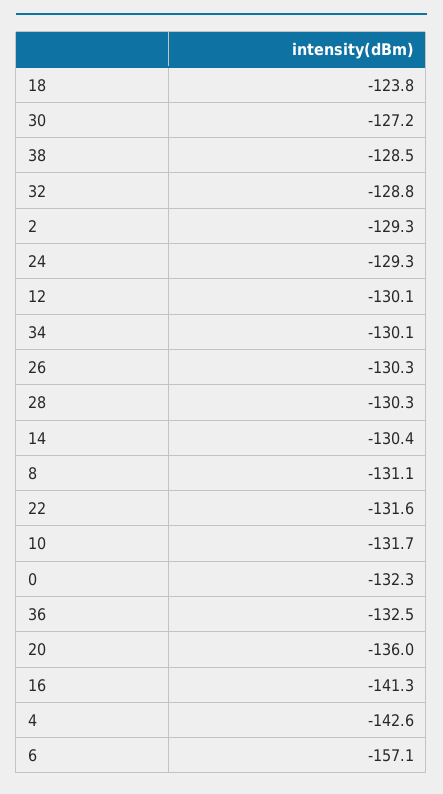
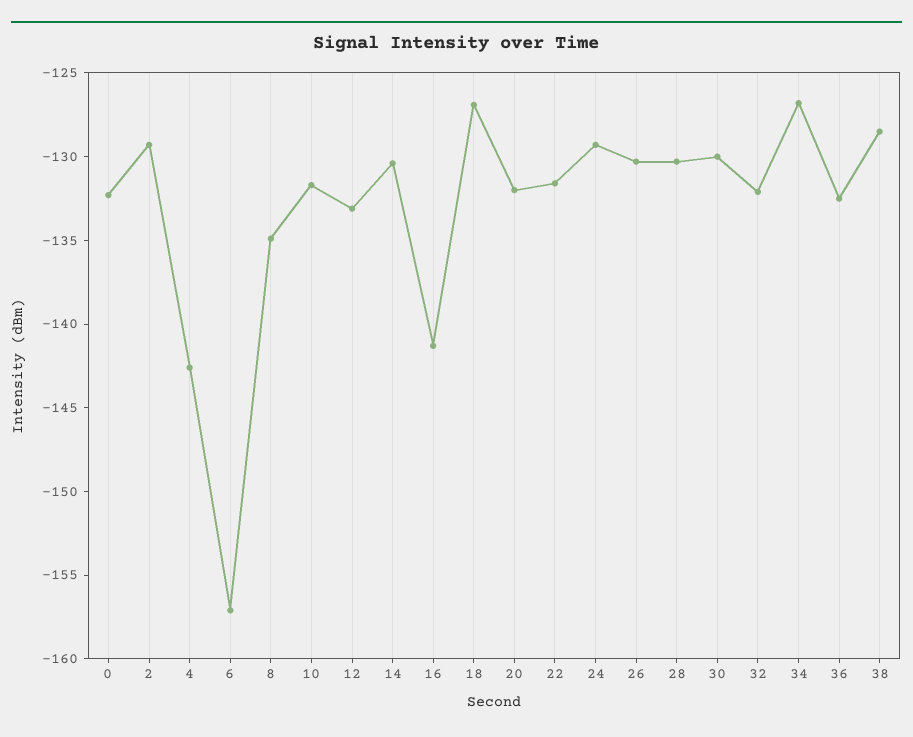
  {
-   "18": -123.8,
+   "18": -127,
-   "30": -127.2,
+   "30": -130,
    "38": -128.5,
-   "32": -128.8,
+   "32": -132,
    "2": -129.3,
    "24": -129.3,
-   "12": -130.1,
+   "12": -133,
-   "34": -130.1,
+   "34": -127,
    "26": -130.3,
    "28": -130.3,
    "14": -130.4,
-   "8": -131.1,
+   "8": -135,
    "22": -131.6,
    "10": -131.7,
    "0": -132.3,
    "36": -132.5,
-   "20": -136,
+   "20": -132,
    "16": -141.3,
    "4": -142.6,
    "6": -157.1
  }

